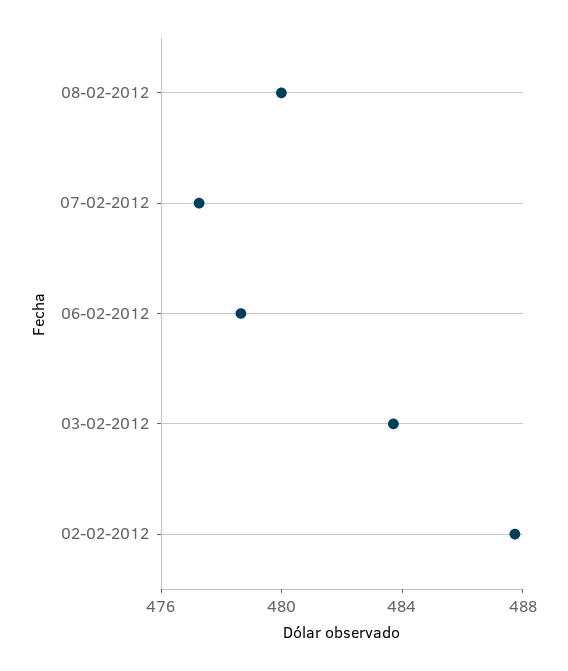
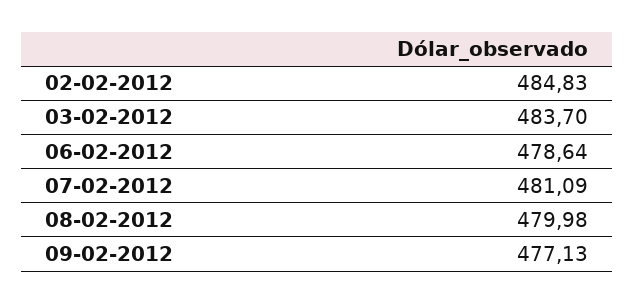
  {
    "08-02-2012": 479.98,
-   "07-02-2012": 477,
+   "07-02-2012": 481.09,
    "06-02-2012": 478.64,
    "03-02-2012": 483.7,
-   "02-02-2012": 488
+   "02-02-2012": 484.83,
+   "09-02-2012": 477.13
  }

